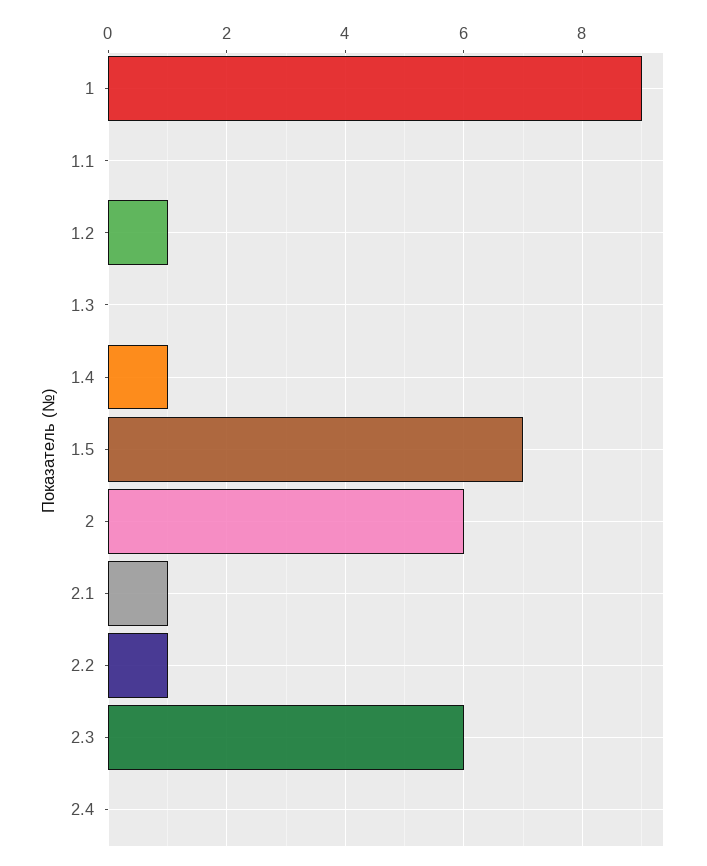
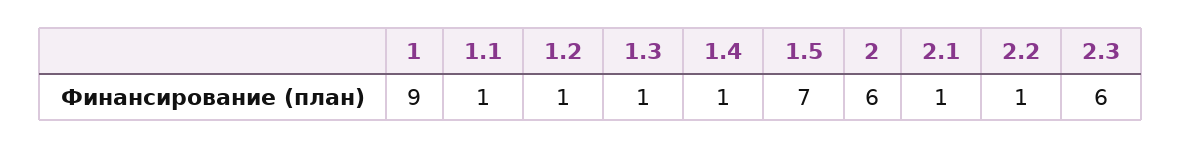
  {
    "1": 9,
-   "1.1": 0,
+   "1.1": 1,
    "1.2": 1,
-   "1.3": 0,
+   "1.3": 1,
    "1.4": 1,
    "1.5": 7,
    "2": 6,
    "2.1": 1,
    "2.2": 1,
-   "2.3": 6,
+   "2.3": 6
-   "2.4": 0
  }

